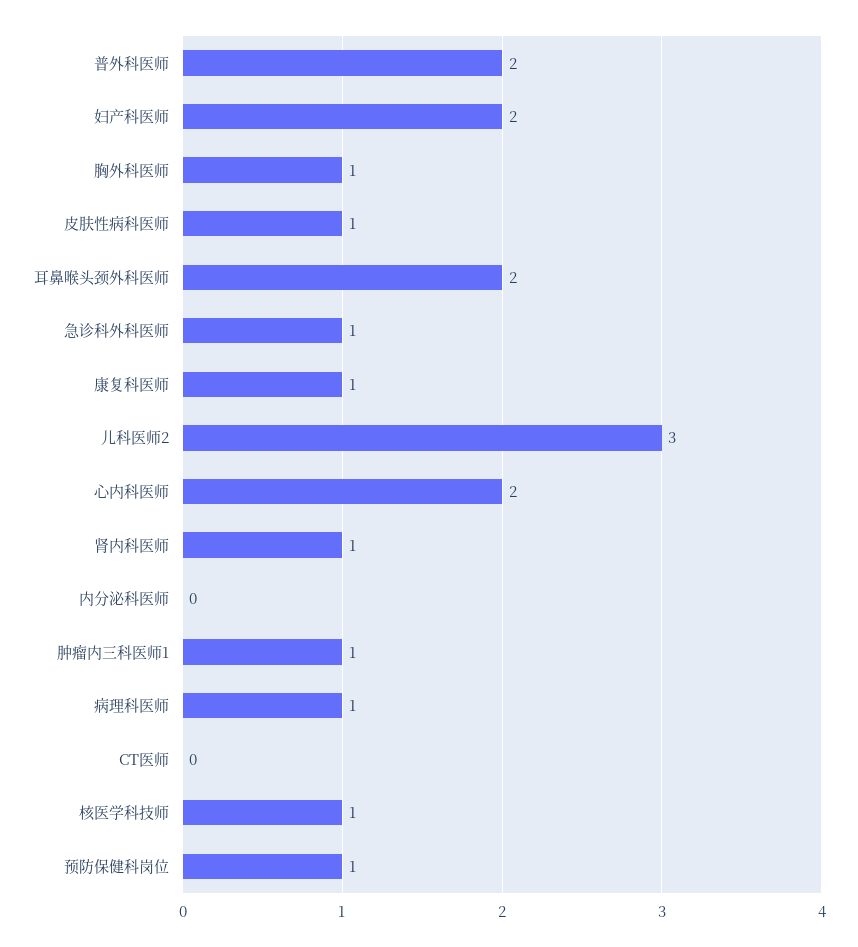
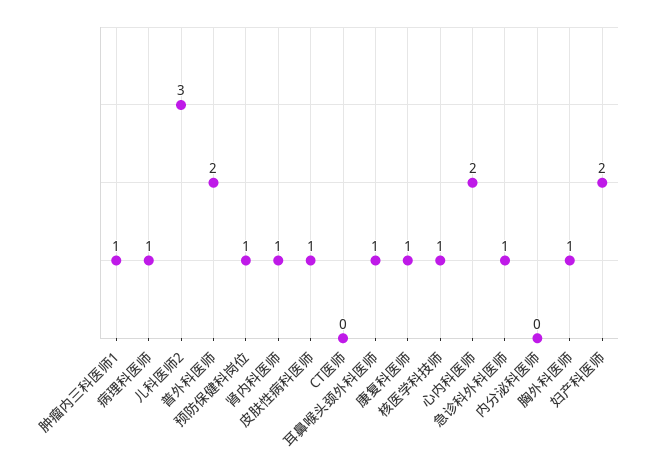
  {
    "普外科医师": 2,
    "妇产科医师": 2,
    "胸外科医师": 1,
    "皮肤性病科医师": 1,
-   "耳鼻喉头颈外科医师": 2,
+   "耳鼻喉头颈外科医师": 1,
    "急诊科外科医师": 1,
    "康复科医师": 1,
    "儿科医师2": 3,
    "心内科医师": 2,
    "肾内科医师": 1,
    "内分泌科医师": 0,
    "肿瘤内三科医师1": 1,
    "病理科医师": 1,
    "CT医师": 0,
    "核医学科技师": 1,
    "预防保健科岗位": 1
  }

